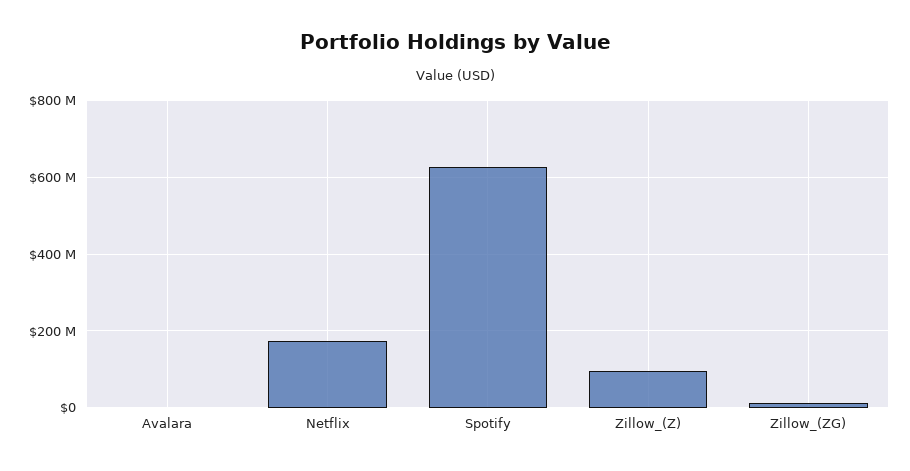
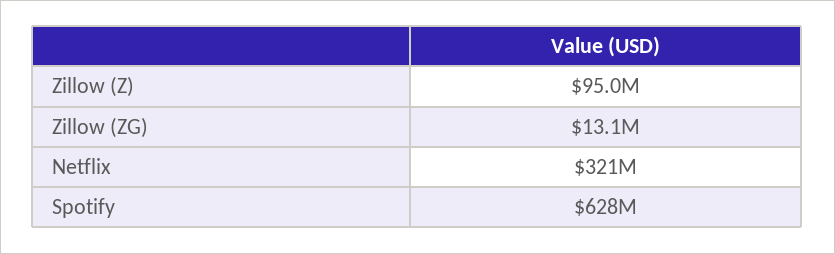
  {
-   "Avalara": 0,
-   "Netflix": 180000000,
+   "Netflix": 321000000,
    "Spotify": 628000000,
    "Zillow_(Z)": 95000000,
    "Zillow_(ZG)": 13100000
  }

